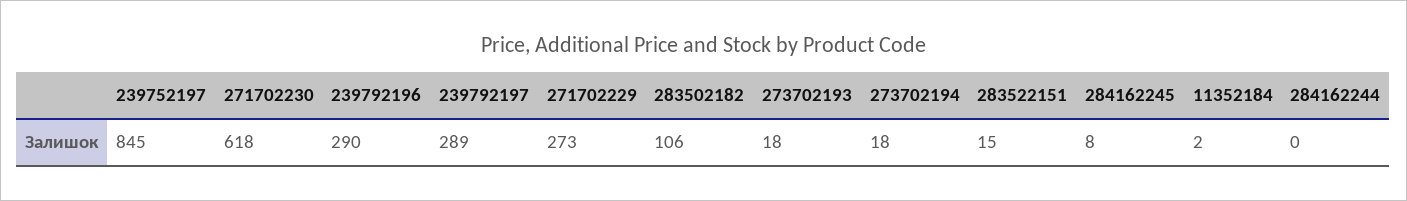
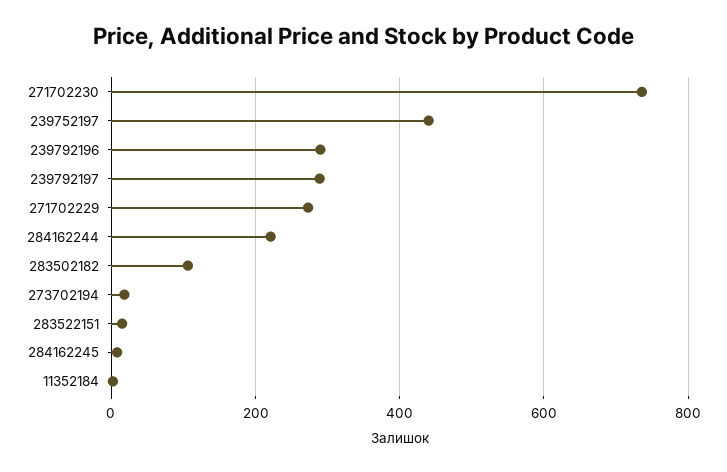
  {
-   "239752197": 845,
+   "239752197": 440,
-   "271702230": 618,
+   "271702230": 740,
    "239792196": 290,
    "239792197": 289,
    "271702229": 273,
    "283502182": 106,
-   "273702193": 18,
    "273702194": 18,
    "283522151": 15,
    "284162245": 8,
    "11352184": 2,
-   "284162244": 0
+   "284162244": 220
  }

